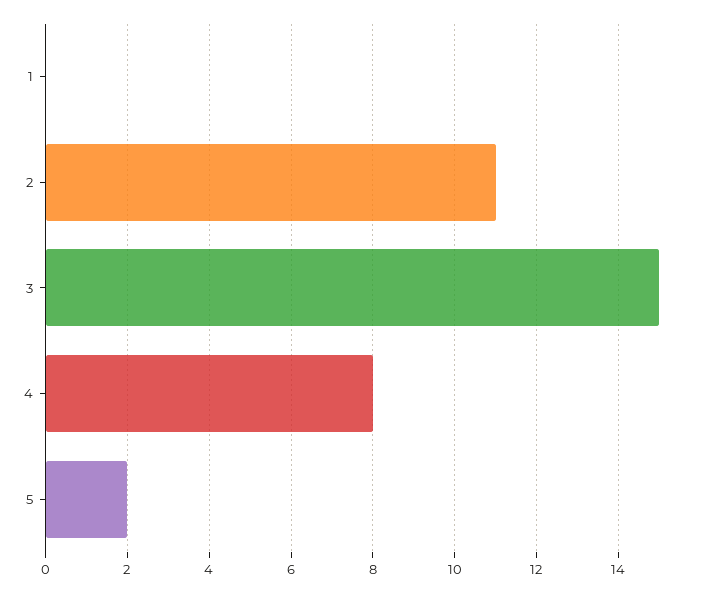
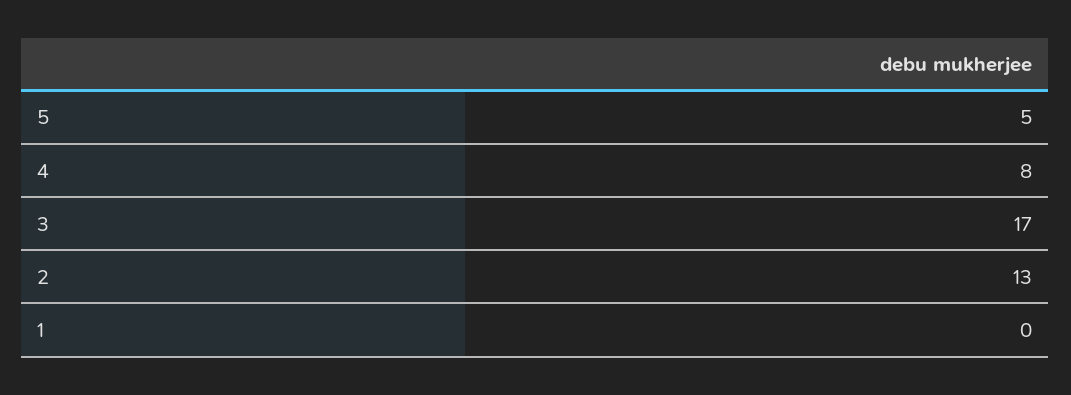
  {
    "1": 0,
-   "2": 11,
+   "2": 13,
-   "3": 15,
+   "3": 17,
    "4": 8,
-   "5": 2
+   "5": 5
  }

